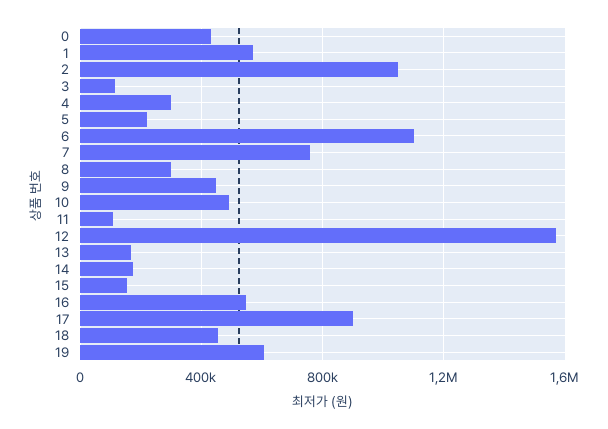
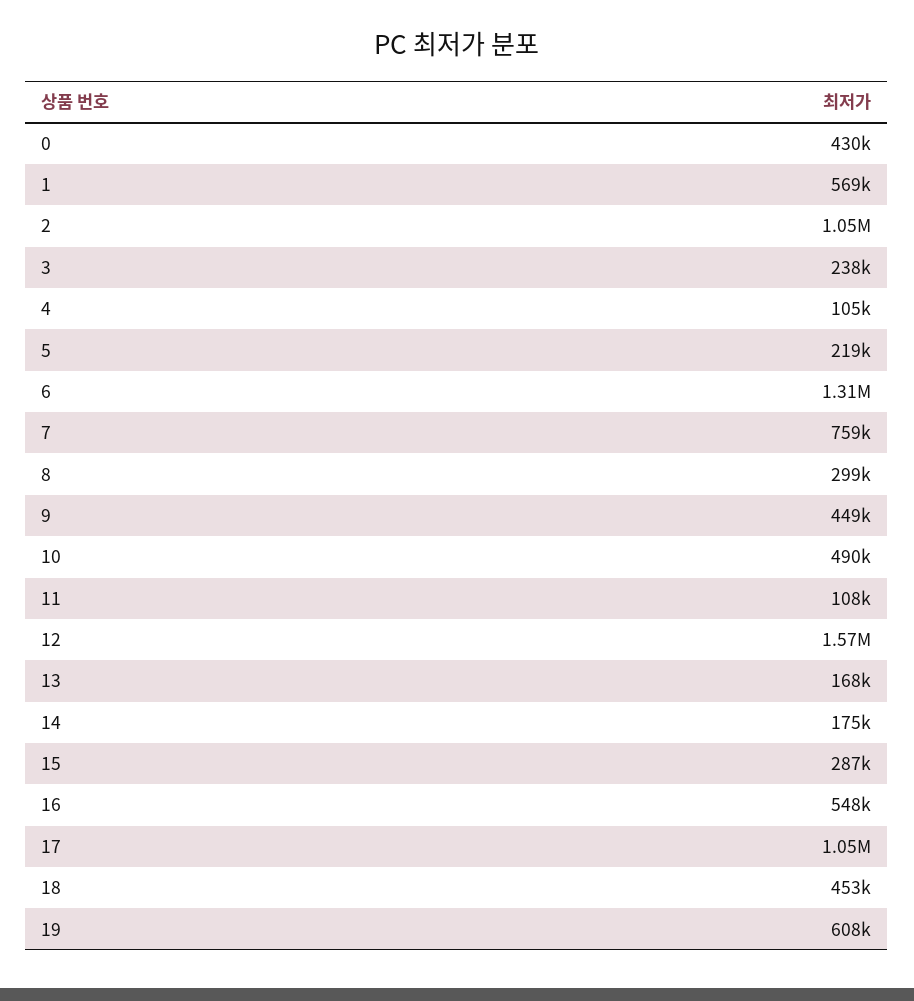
  {
    "0": 430000,
    "1": 569000,
    "2": 1050000,
-   "3": 100000,
+   "3": 238000,
-   "4": 300000,
+   "4": 105000,
    "5": 219000,
-   "6": 1100000,
+   "6": 1310000,
    "7": 759000,
    "8": 299000,
    "9": 449000,
    "10": 490000,
    "11": 108000,
    "12": 1570000,
    "13": 168000,
    "14": 175000,
-   "15": 150000,
+   "15": 287000,
    "16": 548000,
-   "17": 900000,
+   "17": 1050000,
    "18": 453000,
    "19": 608000
  }

